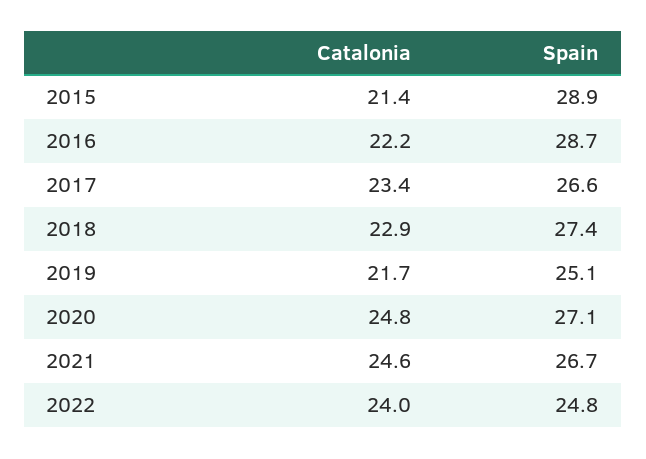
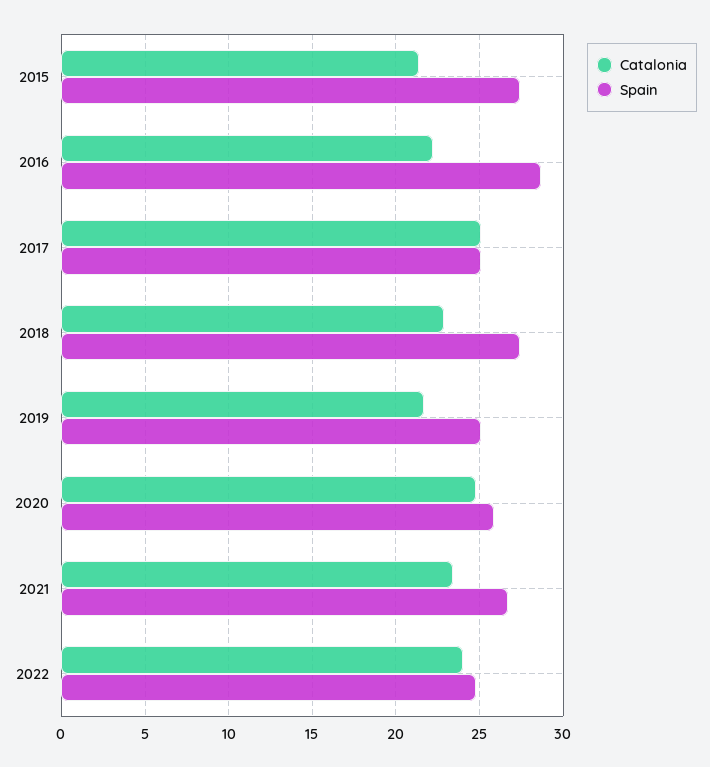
  {
    "Catalonia": {
      "2015": 21.4,
      "2016": 22.2,
-     "2017": 23.4,
+     "2017": 25,
      "2018": 22.9,
      "2019": 21.7,
      "2020": 24.8,
-     "2021": 24.6,
+     "2021": 23.5,
      "2022": 24
    },
    "Spain": {
-     "2015": 28.9,
+     "2015": 27.5,
      "2016": 28.7,
-     "2017": 26.6,
+     "2017": 25,
      "2018": 27.4,
      "2019": 25.1,
-     "2020": 27.1,
+     "2020": 26,
      "2021": 26.7,
      "2022": 24.8
    }
  }

